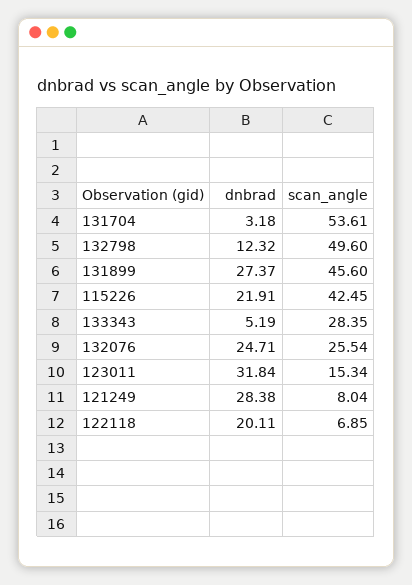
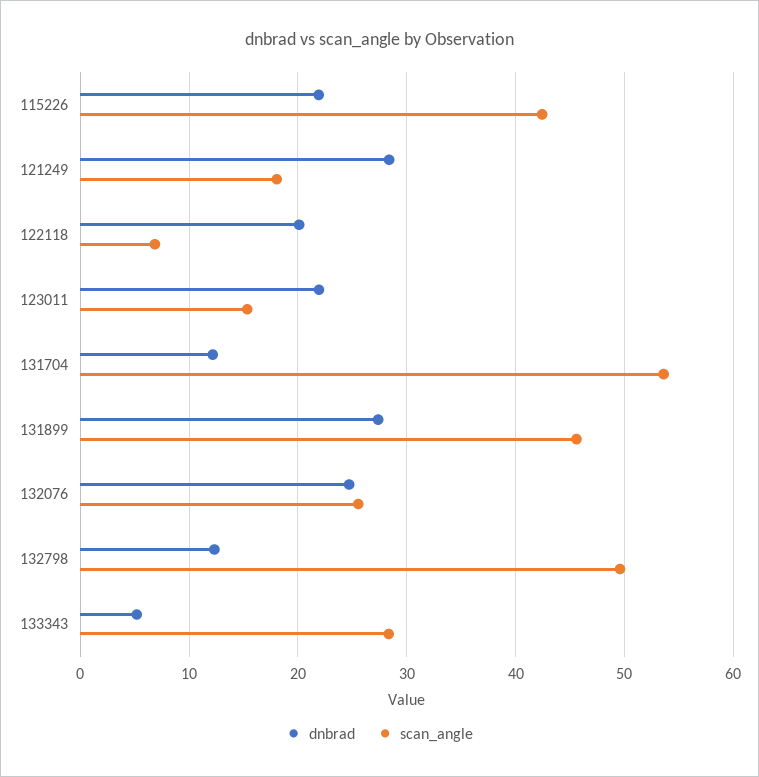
  {
    "dnbrad": {
-     "131704": 3.18,
+     "131704": 12,
      "132798": 12.32,
      "131899": 27.37,
      "115226": 21.91,
      "133343": 5.19,
      "132076": 24.71,
-     "123011": 31.84,
+     "123011": 22,
      "121249": 28.38,
      "122118": 20.11
    },
    "scan_angle": {
      "131704": 53.61,
      "132798": 49.6,
      "131899": 45.6,
      "115226": 42.45,
      "133343": 28.35,
      "132076": 25.54,
      "123011": 15.34,
-     "121249": 8.04,
+     "121249": 18,
      "122118": 6.85
    }
  }

